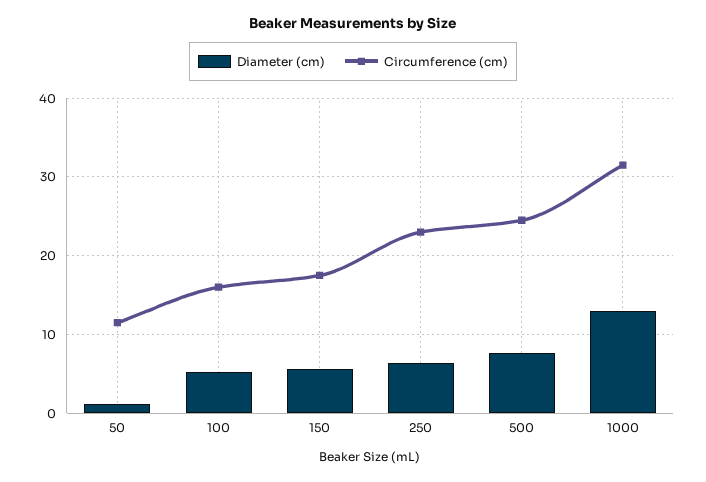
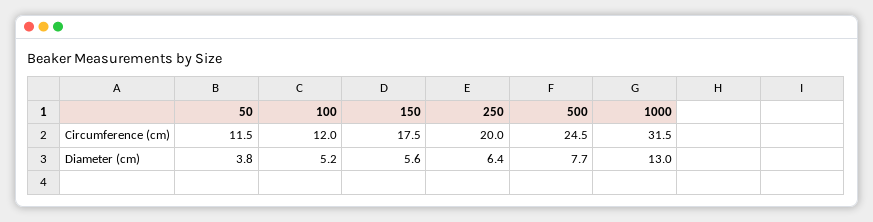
  {
    "Diameter (cm)": {
-     "50": 1,
+     "50": 3.8,
      "100": 5.2,
      "150": 5.6,
      "250": 6.4,
      "500": 7.7,
      "1000": 13
    },
    "Circumference (cm)": {
      "50": 11.5,
-     "100": 16,
+     "100": 12,
      "150": 17.5,
-     "250": 23,
+     "250": 20,
      "500": 24.5,
      "1000": 31.5
    }
  }

